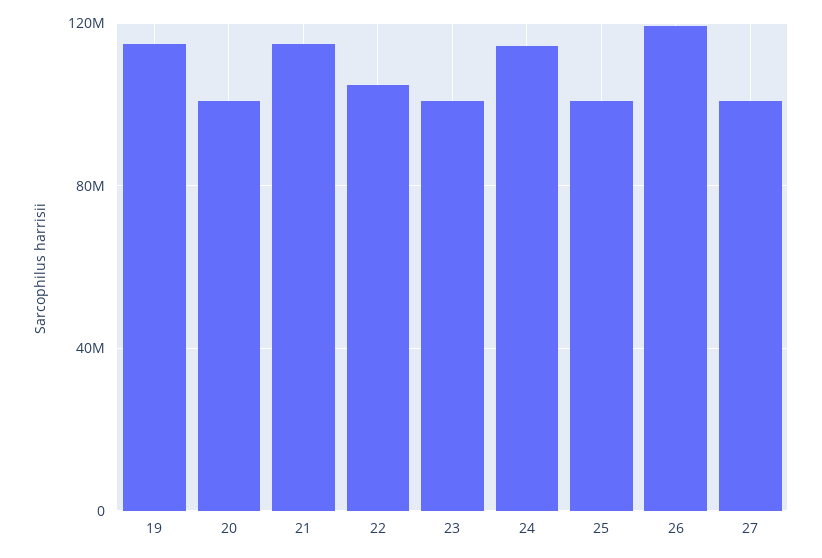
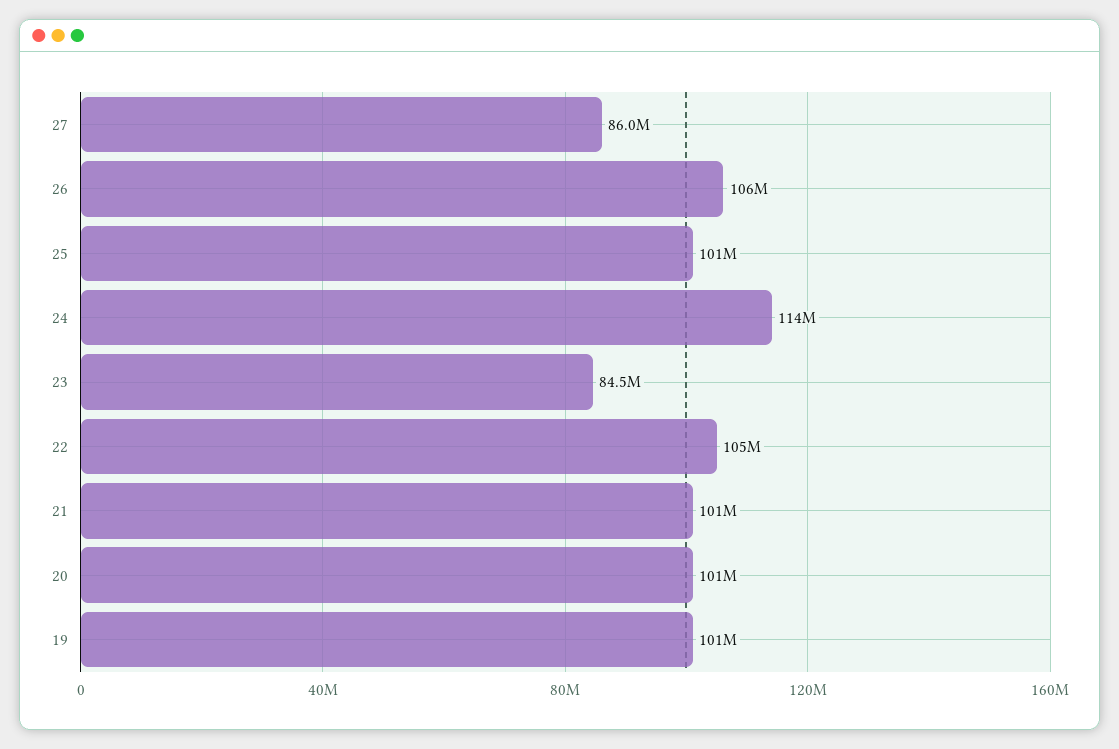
  {
-   "19": 115000000,
+   "19": 101000000,
    "20": 101000000,
-   "21": 115000000,
+   "21": 101000000,
    "22": 105000000,
-   "23": 100000000,
+   "23": 84500000,
    "24": 114000000,
    "25": 101000000,
-   "26": 120000000,
+   "26": 106000000,
-   "27": 100000000
+   "27": 86000000
  }

